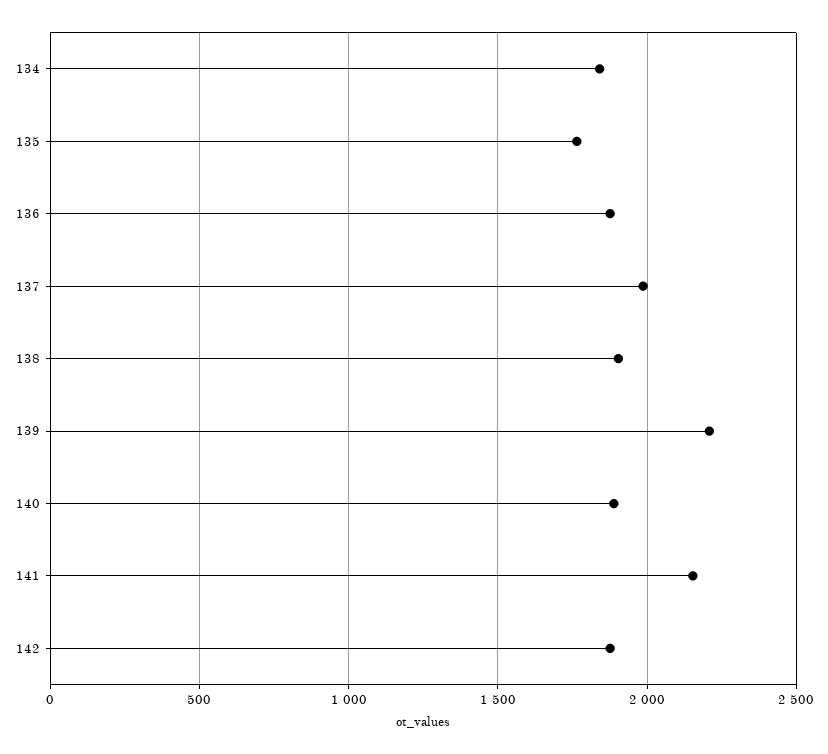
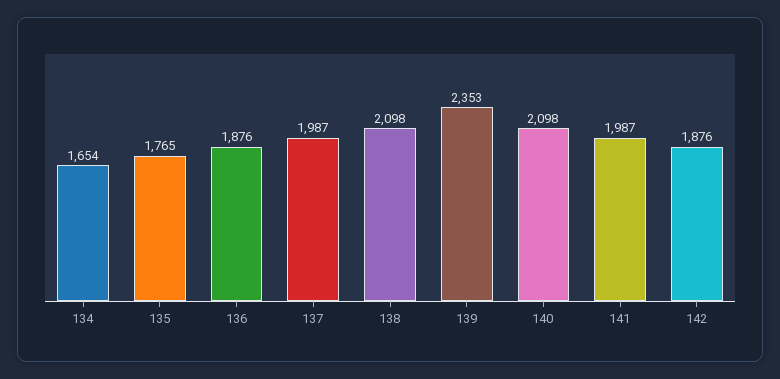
  {
-   "134": 1850,
+   "134": 1654,
    "135": 1765,
    "136": 1876,
    "137": 1987,
-   "138": 1900,
+   "138": 2098,
-   "139": 2200,
+   "139": 2353,
-   "140": 1900,
+   "140": 2098,
-   "141": 2150,
+   "141": 1987,
    "142": 1876
  }

